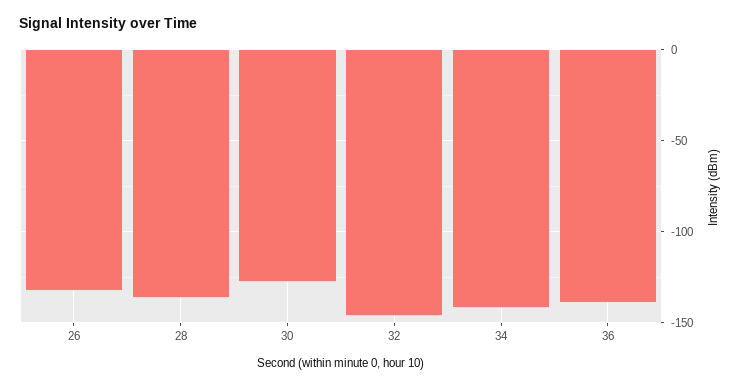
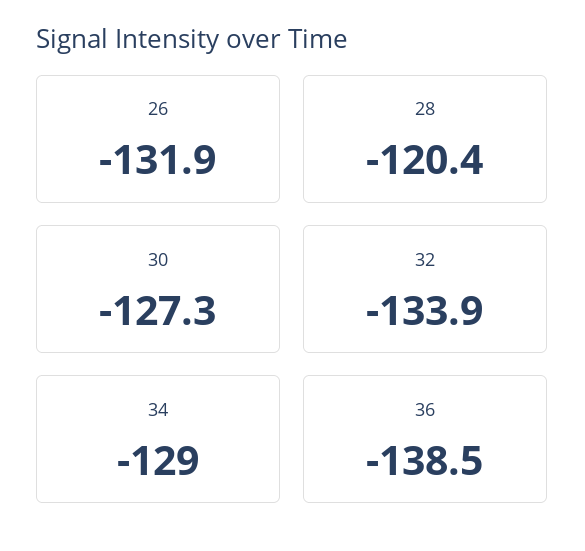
  {
    "26": -131.9,
-   "28": -135,
+   "28": -120.4,
    "30": -127.3,
-   "32": -145,
+   "32": -133.9,
-   "34": -140,
+   "34": -129,
    "36": -138.5
  }

